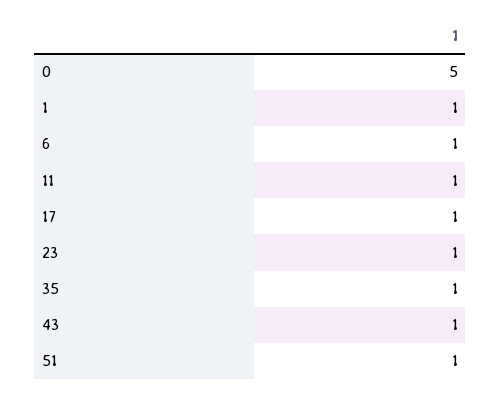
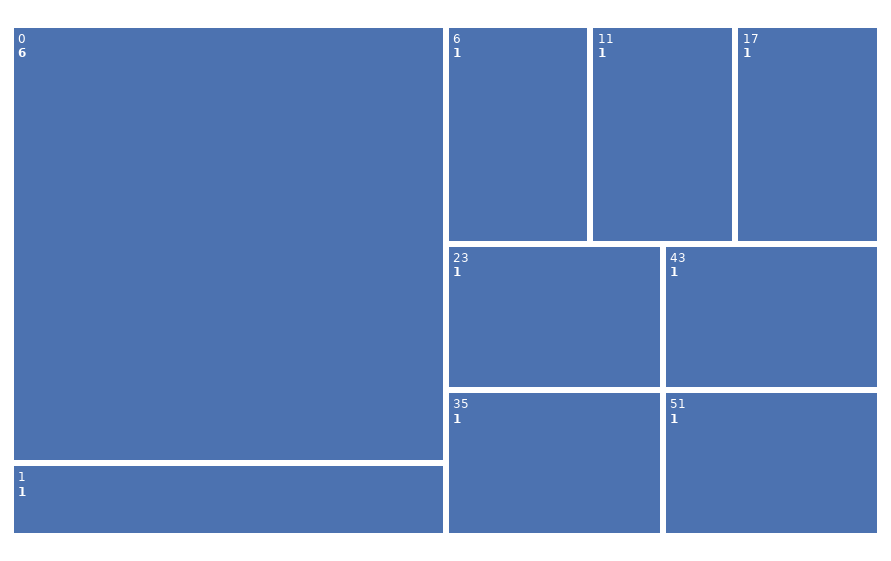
  {
-   "0": 5,
+   "0": 6,
    "1": 1,
    "6": 1,
    "11": 1,
    "17": 1,
    "23": 1,
    "35": 1,
    "43": 1,
    "51": 1
  }

